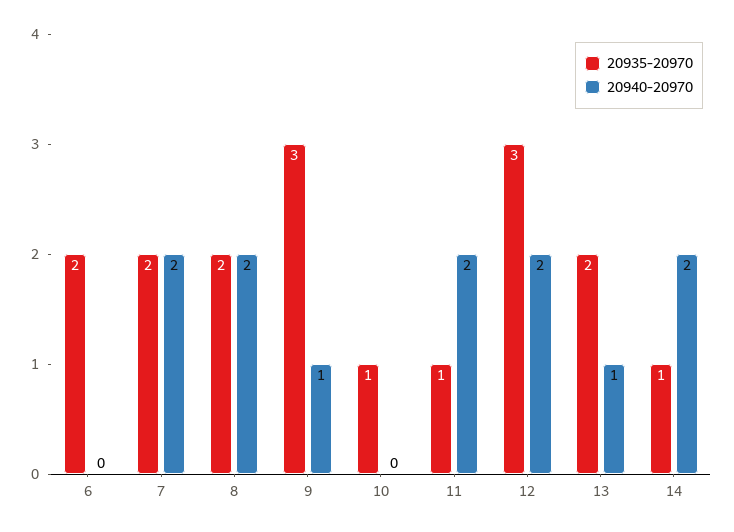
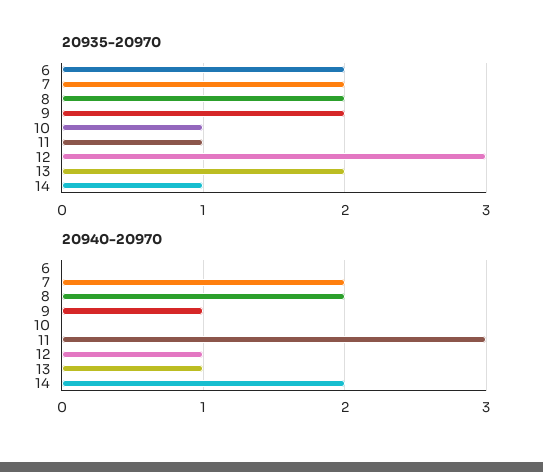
  {
    "20935-20970": {
      "6": 2,
      "7": 2,
      "8": 2,
-     "9": 3,
+     "9": 2,
      "10": 1,
      "11": 1,
      "12": 3,
      "13": 2,
      "14": 1
    },
    "20940-20970": {
      "6": 0,
      "7": 2,
      "8": 2,
      "9": 1,
      "10": 0,
-     "11": 2,
+     "11": 3,
-     "12": 2,
+     "12": 1,
      "13": 1,
      "14": 2
    }
  }

